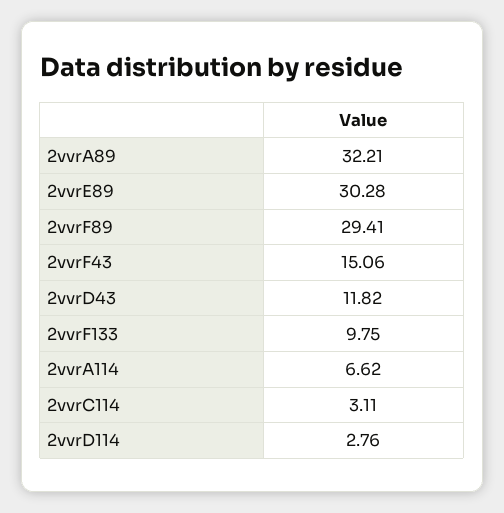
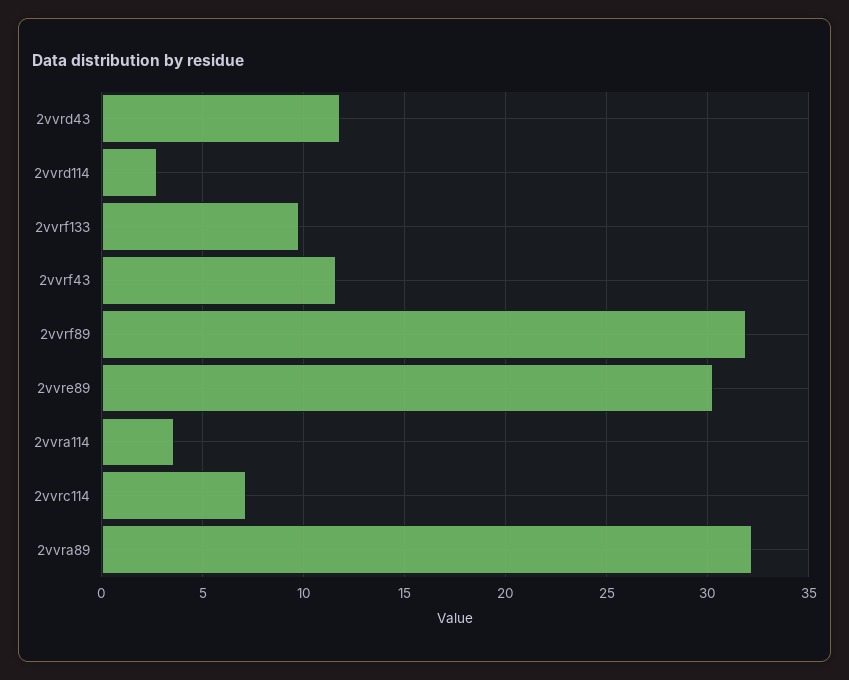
  {
    "2vvrA89": 32.21,
    "2vvrE89": 30.28,
-   "2vvrF89": 29.41,
+   "2vvrF89": 32,
-   "2vvrF43": 15.06,
+   "2vvrF43": 11.5,
    "2vvrD43": 11.82,
    "2vvrF133": 9.75,
-   "2vvrA114": 6.62,
+   "2vvrA114": 3.5,
-   "2vvrC114": 3.11,
+   "2vvrC114": 7,
    "2vvrD114": 2.76
  }

